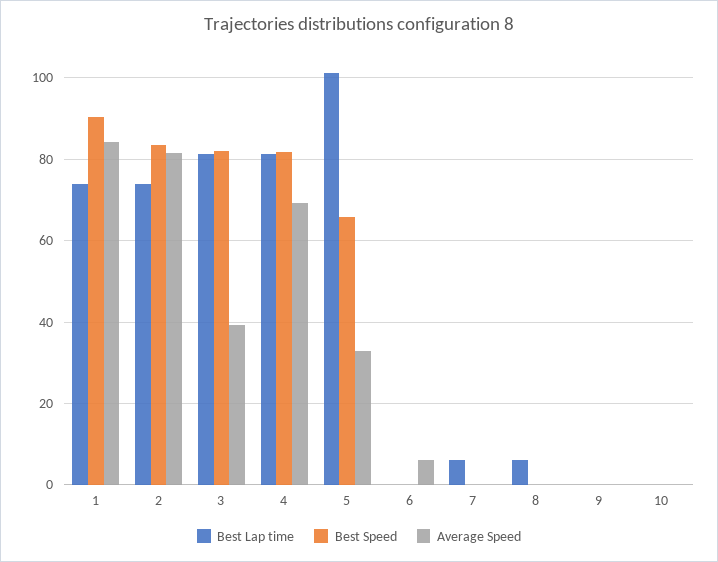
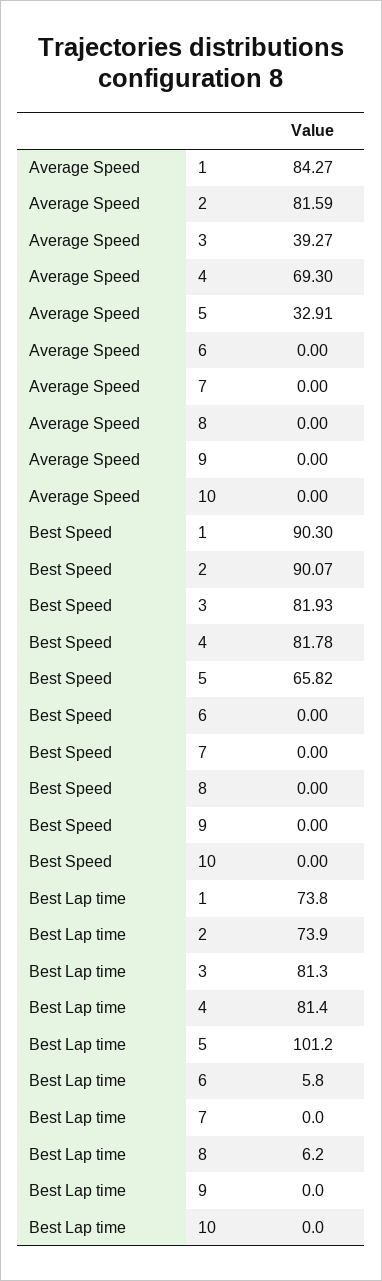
  {
    "Best Lap time": {
      "1": 73.8,
      "2": 73.9,
      "3": 81.3,
      "4": 81.4,
      "5": 101.2,
-     "6": 0,
+     "6": 5.8,
-     "7": 6,
+     "7": 0,
      "8": 6.2,
      "9": 0,
      "10": 0
    },
    "Best Speed": {
      "1": 90.3,
-     "2": 84,
+     "2": 90.07,
      "3": 81.93,
      "4": 81.78,
      "5": 65.82,
      "6": 0,
      "7": 0,
      "8": 0,
      "9": 0,
      "10": 0
    },
    "Average Speed": {
      "1": 84.27,
      "2": 81.59,
      "3": 39.27,
      "4": 69.3,
      "5": 32.91,
-     "6": 6,
+     "6": 0,
      "7": 0,
      "8": 0,
      "9": 0,
      "10": 0
    }
  }

